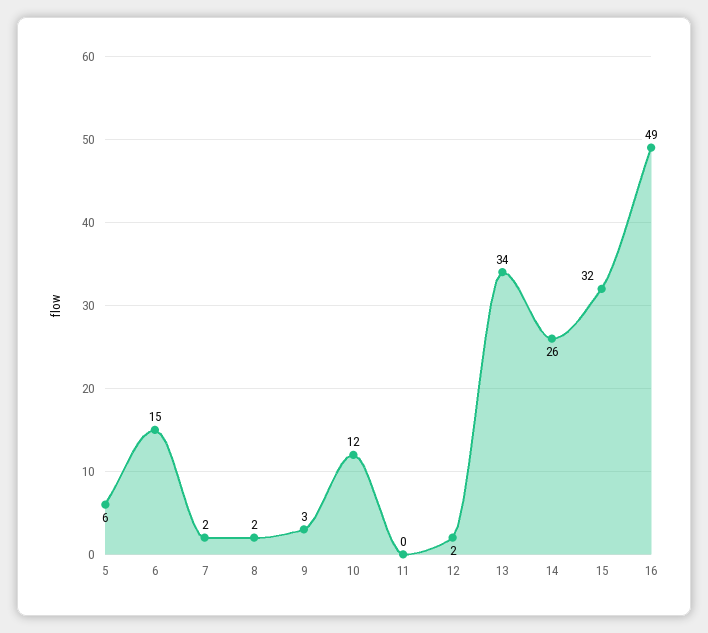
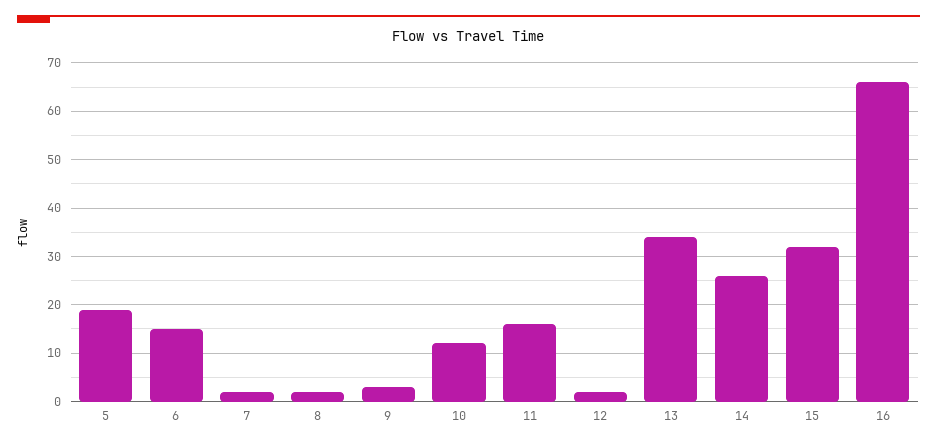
  {
-   "5": 6,
+   "5": 20,
    "6": 15,
    "7": 2,
    "8": 2,
    "9": 3,
    "10": 12,
-   "11": 0,
+   "11": 15,
    "12": 2,
    "13": 34,
    "14": 26,
    "15": 32,
-   "16": 49
+   "16": 65
  }

